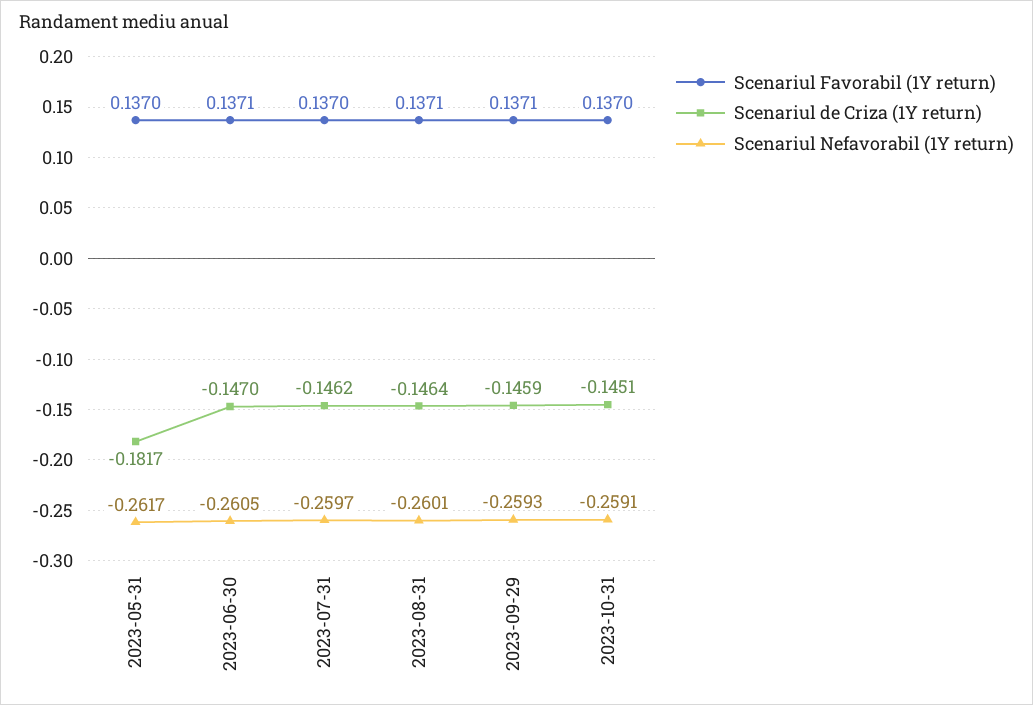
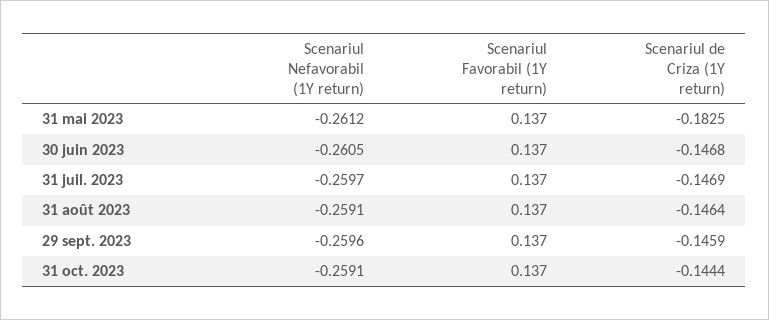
  {
    "Scenariul Favorabil (1Y return)": {
      "2023-05-31": 0.137,
-     "2023-06-30": 0.1371,
+     "2023-06-30": 0.137,
      "2023-07-31": 0.137,
-     "2023-08-31": 0.1371,
+     "2023-08-31": 0.137,
-     "2023-09-29": 0.1371,
+     "2023-09-29": 0.137,
      "2023-10-31": 0.137
    },
    "Scenariul de Criza (1Y return)": {
-     "2023-05-31": -0.1817,
+     "2023-05-31": -0.1825,
-     "2023-06-30": -0.147,
+     "2023-06-30": -0.1468,
-     "2023-07-31": -0.1462,
+     "2023-07-31": -0.1469,
      "2023-08-31": -0.1464,
      "2023-09-29": -0.1459,
-     "2023-10-31": -0.1451
+     "2023-10-31": -0.1444
    },
    "Scenariul Nefavorabil (1Y return)": {
-     "2023-05-31": -0.2617,
+     "2023-05-31": -0.2612,
      "2023-06-30": -0.2605,
      "2023-07-31": -0.2597,
-     "2023-08-31": -0.2601,
+     "2023-08-31": -0.2591,
-     "2023-09-29": -0.2593,
+     "2023-09-29": -0.2596,
      "2023-10-31": -0.2591
    }
  }

